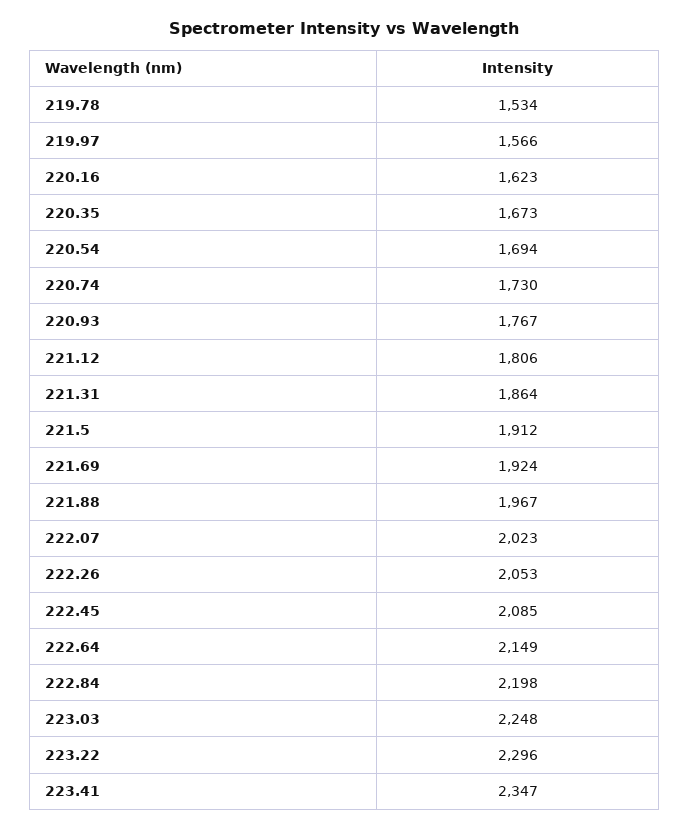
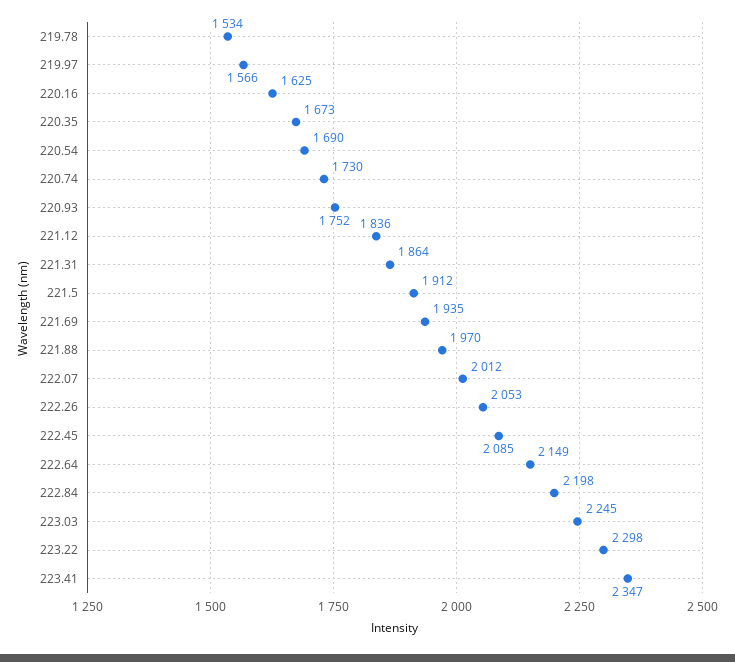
  {
    "219.78": 1534,
    "219.97": 1566,
-   "220.16": 1623,
+   "220.16": 1625,
    "220.35": 1673,
-   "220.54": 1694,
+   "220.54": 1690,
    "220.74": 1730,
-   "220.93": 1767,
+   "220.93": 1752,
-   "221.12": 1806,
+   "221.12": 1836,
    "221.31": 1864,
    "221.5": 1912,
-   "221.69": 1924,
+   "221.69": 1935,
-   "221.88": 1967,
+   "221.88": 1970,
-   "222.07": 2023,
+   "222.07": 2012,
    "222.26": 2053,
    "222.45": 2085,
    "222.64": 2149,
    "222.84": 2198,
-   "223.03": 2248,
+   "223.03": 2245,
-   "223.22": 2296,
+   "223.22": 2298,
    "223.41": 2347
  }

